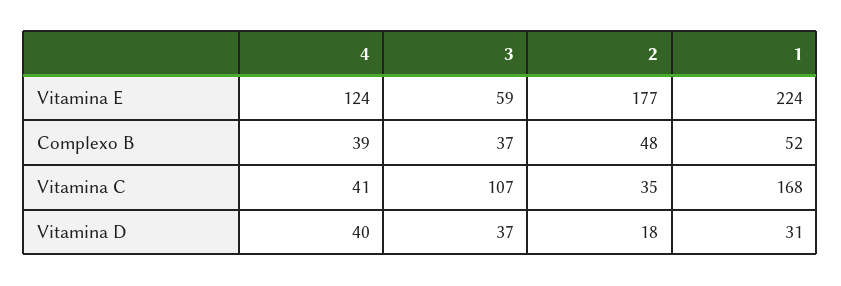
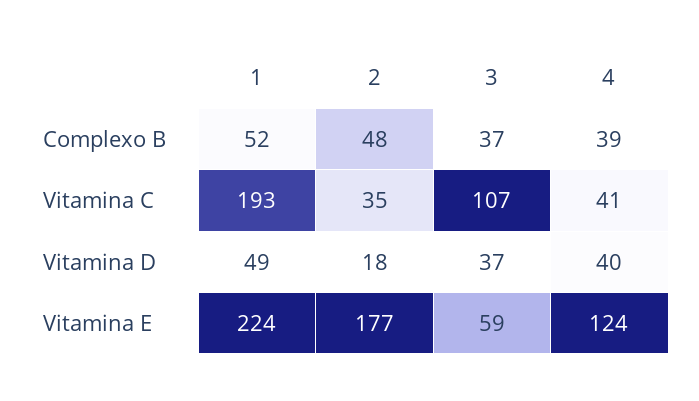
  {
    "4": {
      "Vitamina E": 124,
      "Complexo B": 39,
      "Vitamina C": 41,
      "Vitamina D": 40
    },
    "3": {
      "Vitamina E": 59,
      "Complexo B": 37,
      "Vitamina C": 107,
      "Vitamina D": 37
    },
    "2": {
      "Vitamina E": 177,
      "Complexo B": 48,
      "Vitamina C": 35,
      "Vitamina D": 18
    },
    "1": {
      "Vitamina E": 224,
      "Complexo B": 52,
-     "Vitamina C": 168,
+     "Vitamina C": 193,
-     "Vitamina D": 31
+     "Vitamina D": 49
    }
  }

